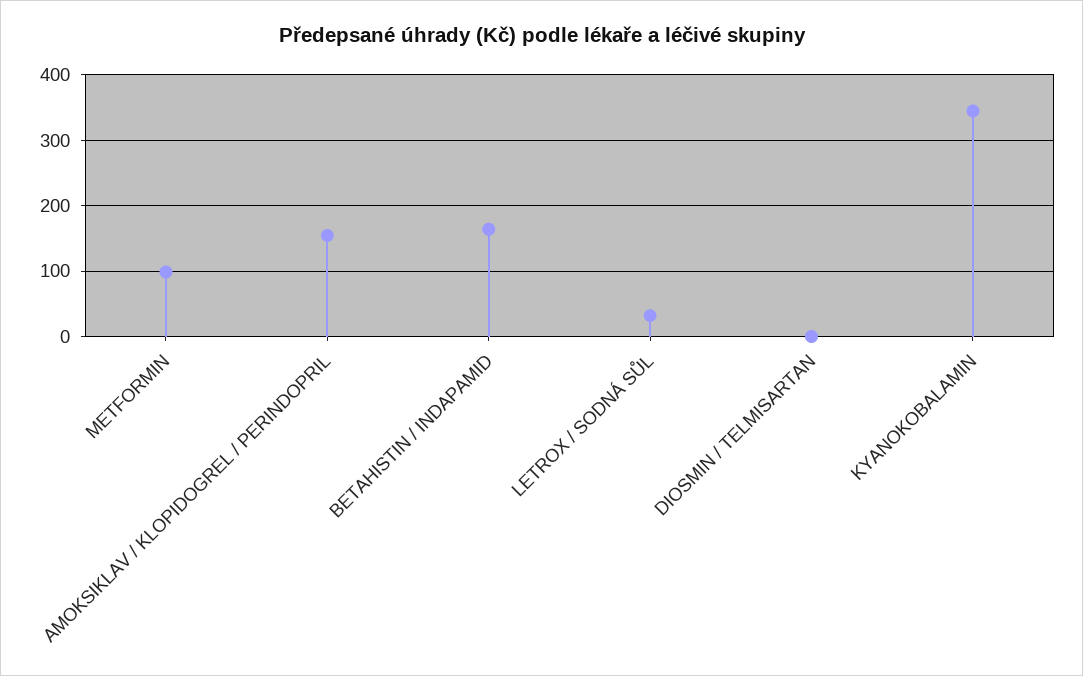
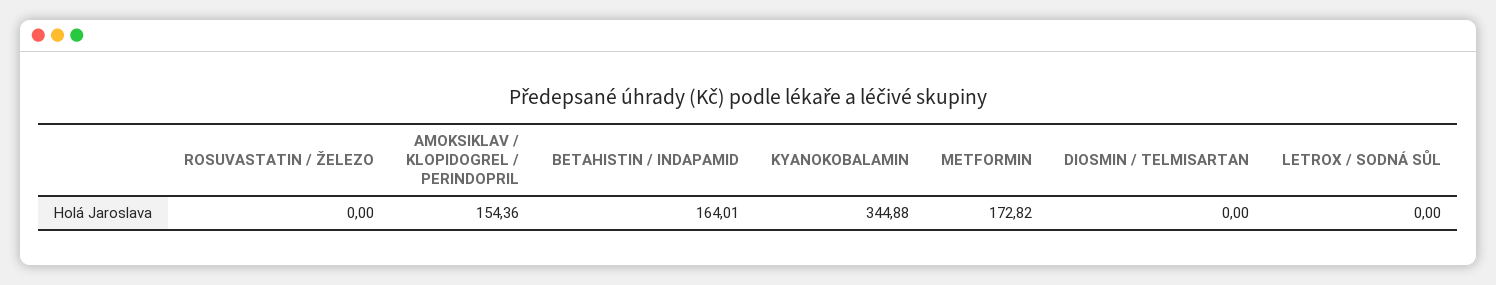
  {
-   "METFORMIN": 100,
+   "METFORMIN": 172.82,
    "AMOKSIKLAV / KLOPIDOGREL / PERINDOPRIL": 154.36,
    "BETAHISTIN / INDAPAMID": 164.01,
-   "LETROX / SODNÁ SŮL": 30,
+   "LETROX / SODNÁ SŮL": 0,
    "DIOSMIN / TELMISARTAN": 0,
-   "KYANOKOBALAMIN": 344.88
+   "KYANOKOBALAMIN": 344.88,
+   "ROSUVASTATIN / ŽELEZO": 0
  }

